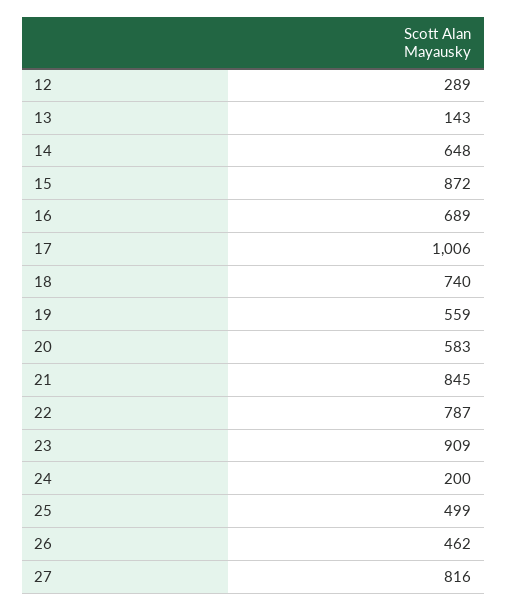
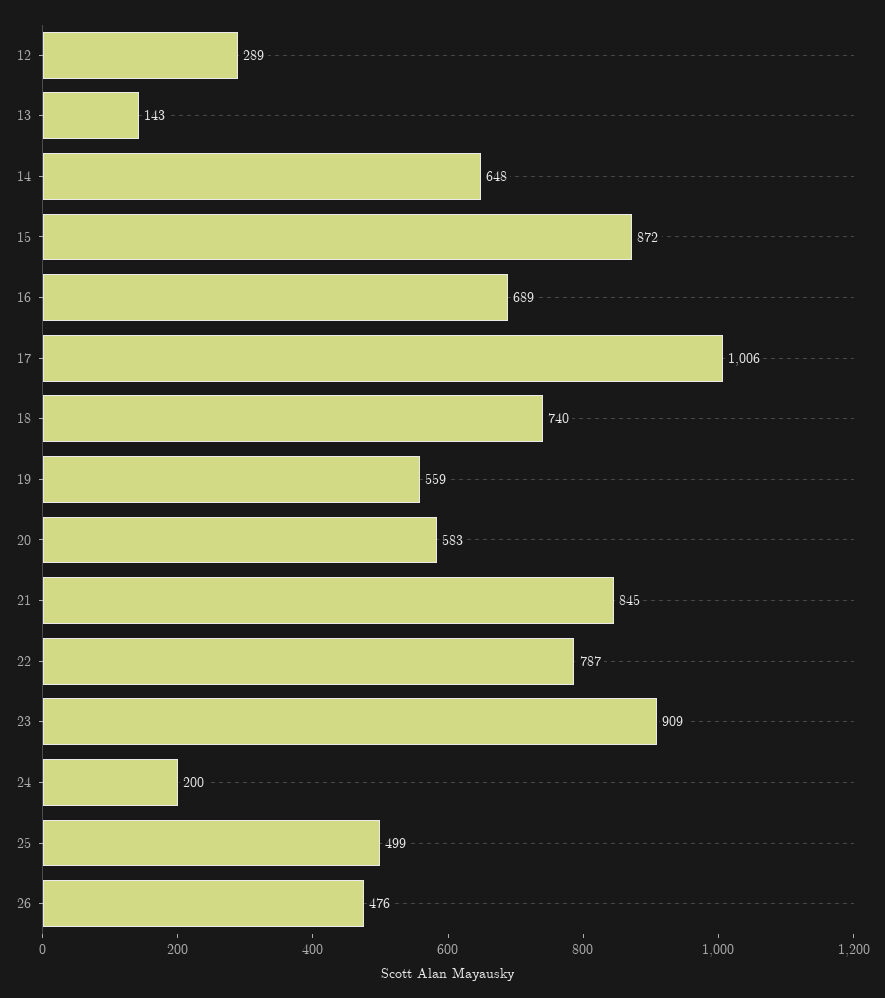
  {
    "12": 289,
    "13": 143,
    "14": 648,
    "15": 872,
    "16": 689,
    "17": 1006,
    "18": 740,
    "19": 559,
    "20": 583,
    "21": 845,
    "22": 787,
    "23": 909,
    "24": 200,
    "25": 499,
-   "26": 462,
+   "26": 476
-   "27": 816
  }

